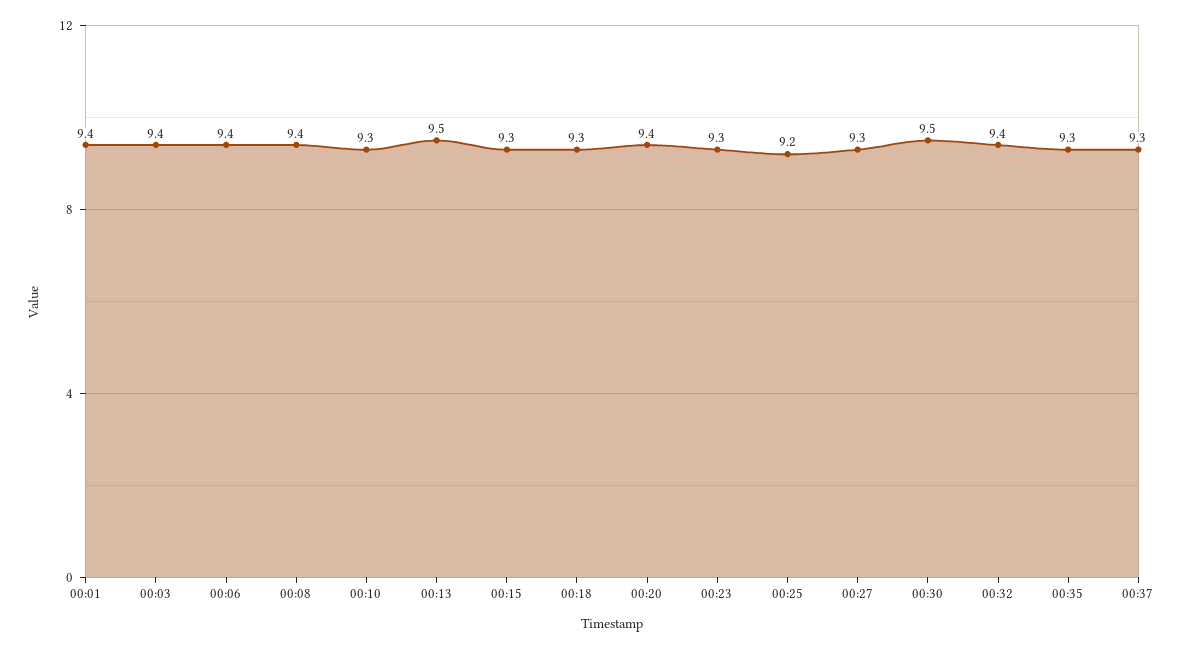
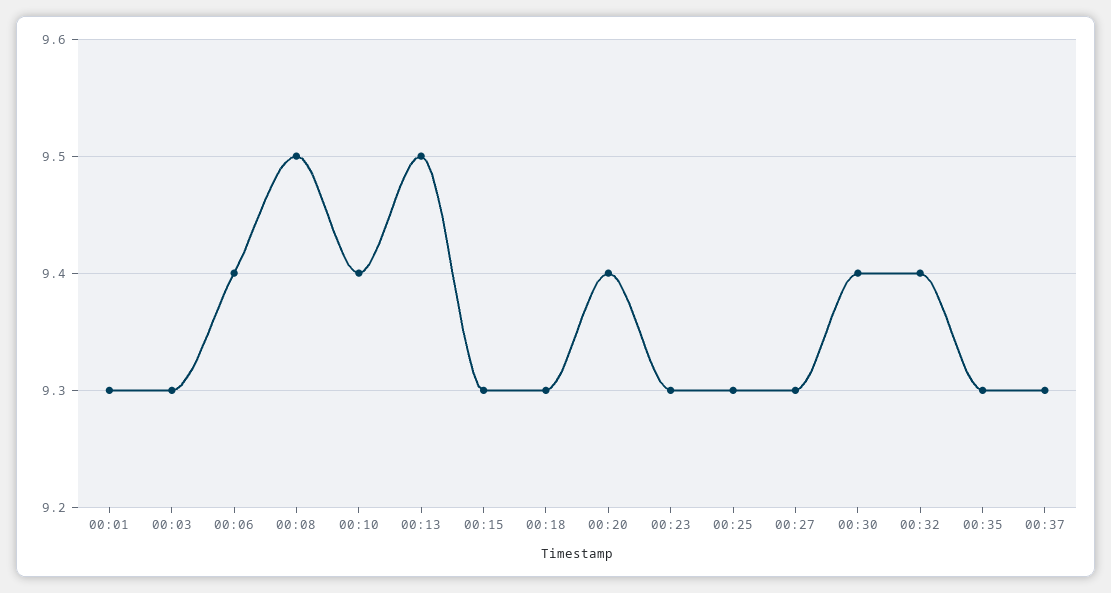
  {
-   "00:01": 9.4,
+   "00:01": 9.3,
-   "00:03": 9.4,
+   "00:03": 9.3,
    "00:06": 9.4,
-   "00:08": 9.4,
+   "00:08": 9.5,
-   "00:10": 9.3,
+   "00:10": 9.4,
    "00:13": 9.5,
    "00:15": 9.3,
    "00:18": 9.3,
    "00:20": 9.4,
    "00:23": 9.3,
-   "00:25": 9.2,
+   "00:25": 9.3,
    "00:27": 9.3,
-   "00:30": 9.5,
+   "00:30": 9.4,
    "00:32": 9.4,
    "00:35": 9.3,
    "00:37": 9.3
  }

